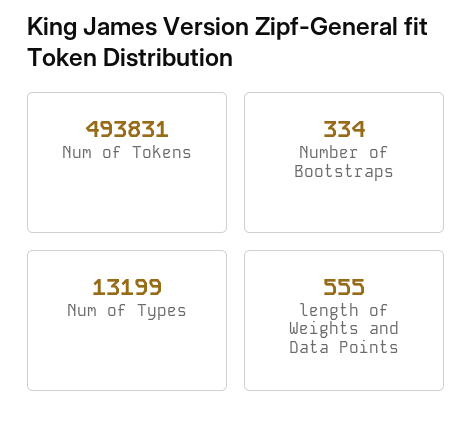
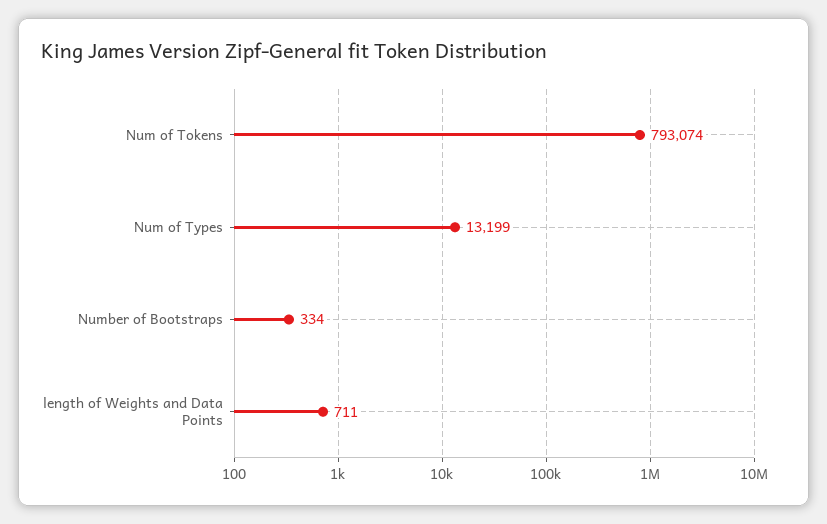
  {
-   "Num of Tokens": 493831,
+   "Num of Tokens": 793074,
    "Number of Bootstraps": 334,
    "Num of Types": 13199,
-   "length of Weights and Data Points": 555
+   "length of Weights and Data Points": 711
  }

